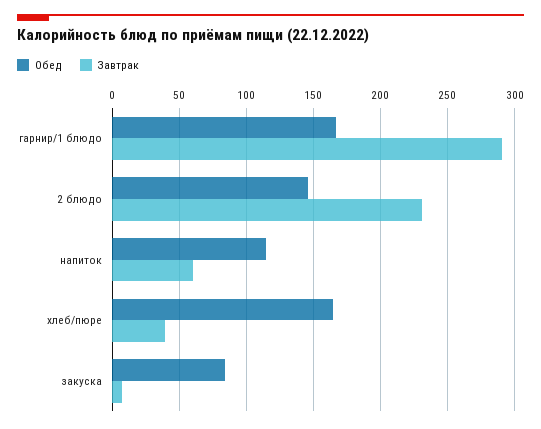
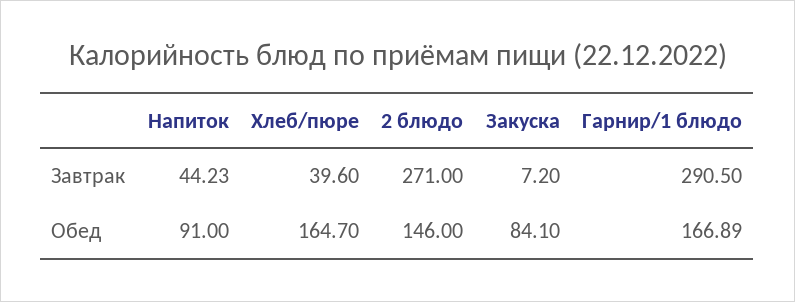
  {
    "Обед": {
      "гарнир/1 блюдо": 166.89,
      "2 блюдо": 146,
-     "напиток": 115,
+     "напиток": 91,
      "хлеб/пюре": 164.7,
      "закуска": 84.1
    },
    "Завтрак": {
      "гарнир/1 блюдо": 290.5,
-     "2 блюдо": 230,
+     "2 блюдо": 271,
-     "напиток": 60,
+     "напиток": 44.23,
      "хлеб/пюре": 39.6,
      "закуска": 7.2
    }
  }

